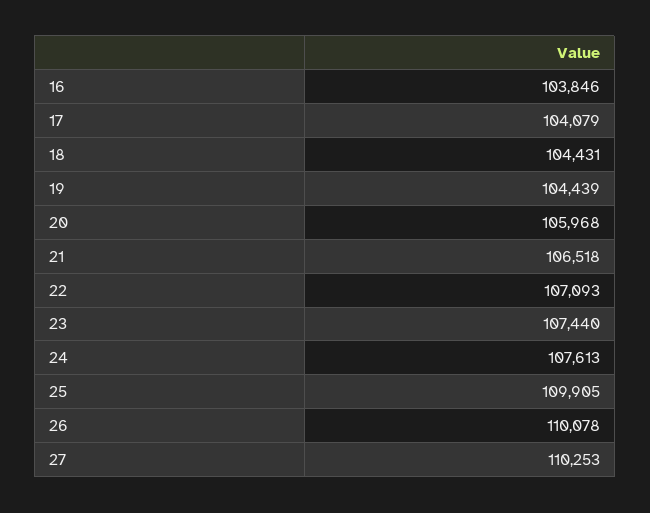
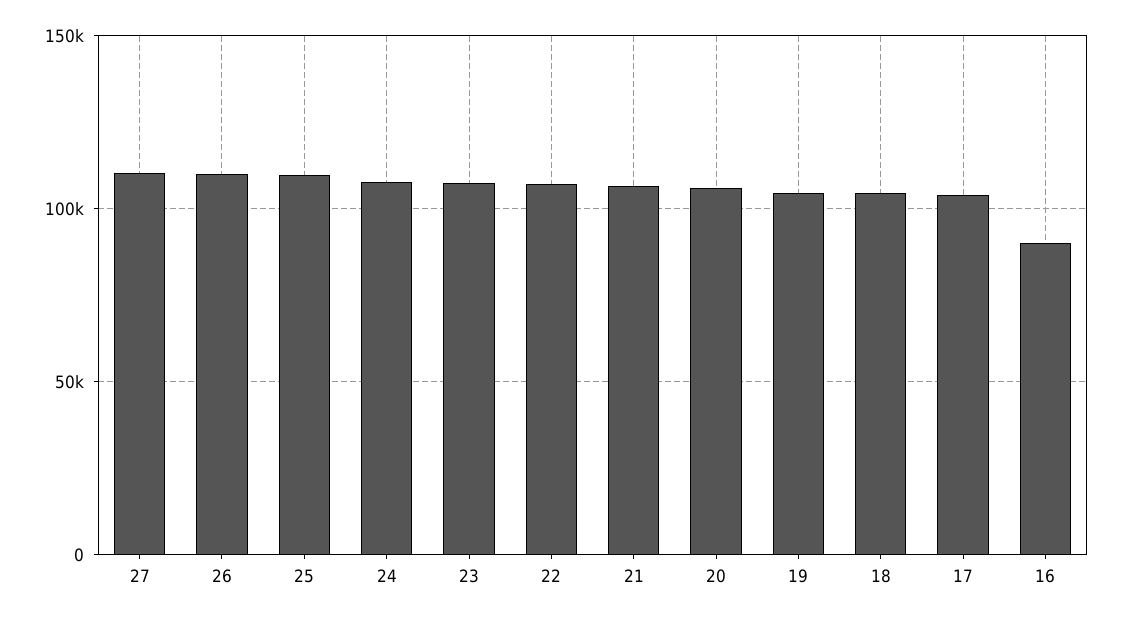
  {
-   "16": 103846,
+   "16": 90000,
    "17": 104079,
    "18": 104431,
    "19": 104439,
    "20": 105968,
    "21": 106518,
    "22": 107093,
    "23": 107440,
    "24": 107613,
    "25": 109905,
    "26": 110078,
    "27": 110253
  }

